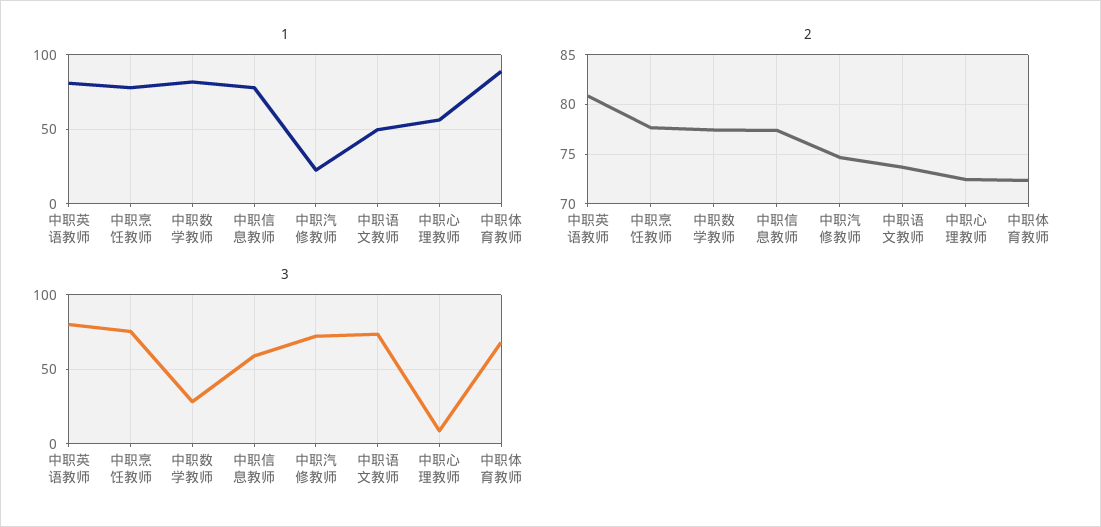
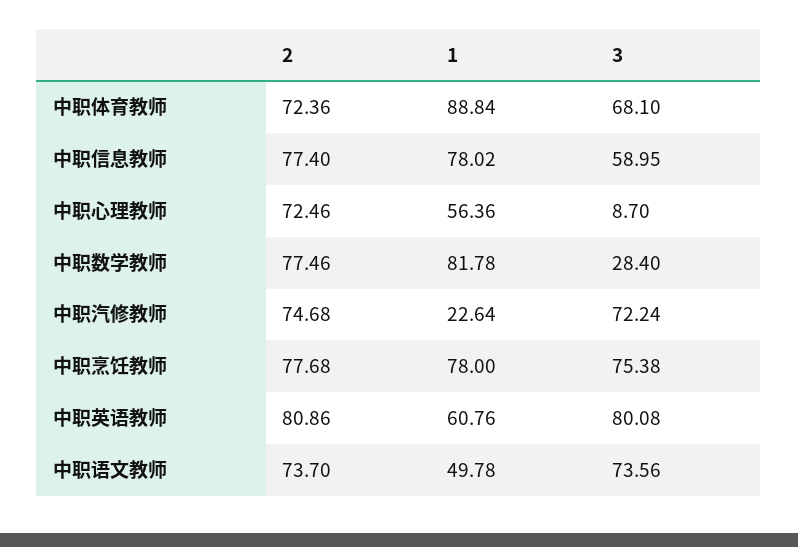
  {
    "1": {
-     "中职英语教师": 80,
+     "中职英语教师": 60.76,
      "中职烹饪教师": 78,
      "中职数学教师": 81.78,
      "中职信息教师": 78.02,
      "中职汽修教师": 22.64,
      "中职语文教师": 49.78,
      "中职心理教师": 56.36,
      "中职体育教师": 88.84
    },
    "2": {
      "中职英语教师": 80.86,
      "中职烹饪教师": 77.68,
      "中职数学教师": 77.46,
      "中职信息教师": 77.4,
      "中职汽修教师": 74.68,
      "中职语文教师": 73.7,
      "中职心理教师": 72.46,
      "中职体育教师": 72.36
    },
    "3": {
      "中职英语教师": 80.08,
      "中职烹饪教师": 75.38,
      "中职数学教师": 28.4,
      "中职信息教师": 58.95,
      "中职汽修教师": 72.24,
      "中职语文教师": 73.56,
      "中职心理教师": 8.7,
      "中职体育教师": 68.1
    }
  }

